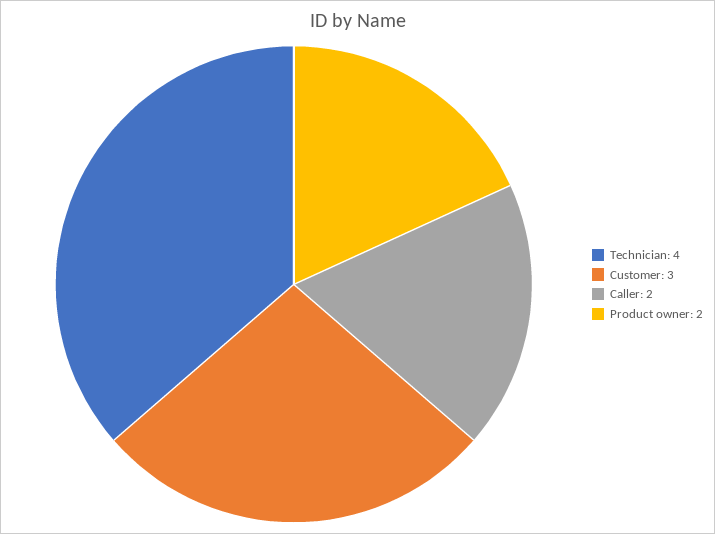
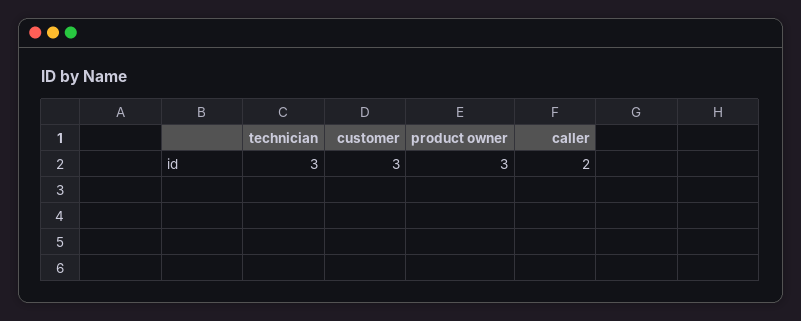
  {
-   "Technician": 4,
+   "Technician": 3,
    "Customer": 3,
    "Caller": 2,
-   "Product owner": 2
+   "Product owner": 3
  }

